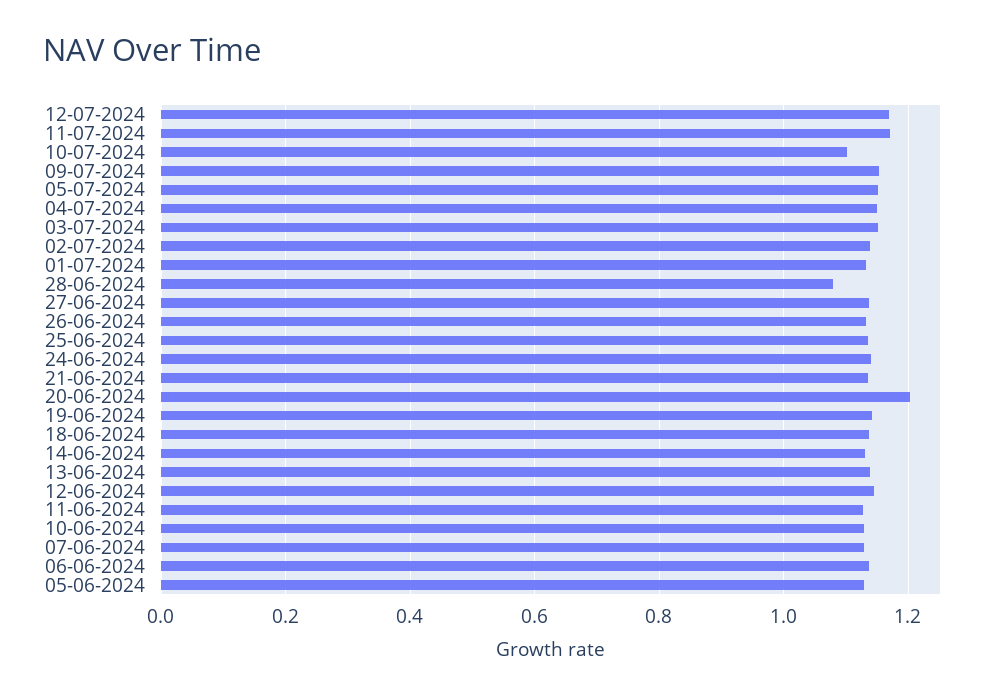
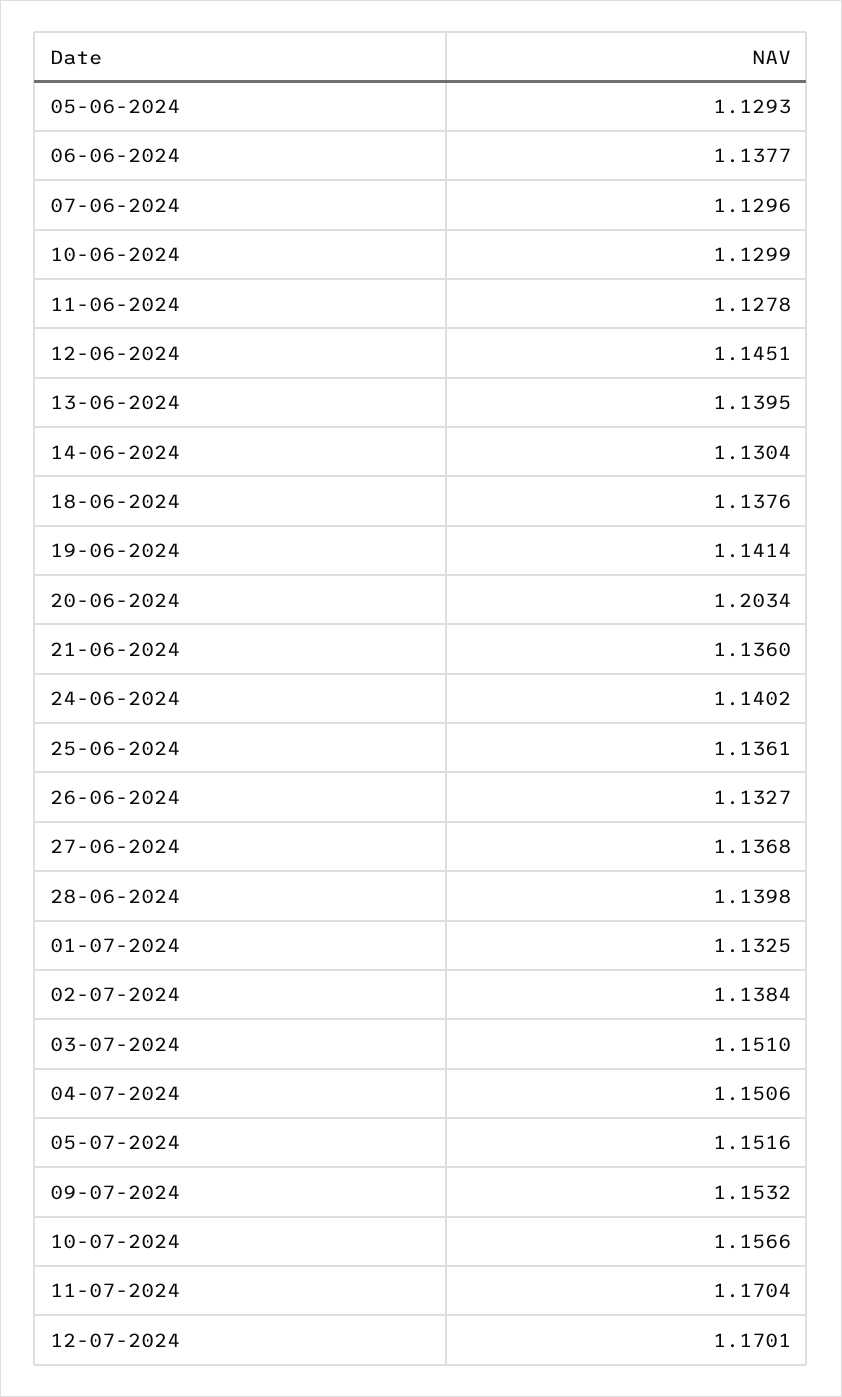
  {
    "12-07-2024": 1.1701,
    "11-07-2024": 1.1704,
-   "10-07-2024": 1.1,
+   "10-07-2024": 1.1566,
    "09-07-2024": 1.1532,
    "05-07-2024": 1.1516,
    "04-07-2024": 1.1506,
    "03-07-2024": 1.151,
    "02-07-2024": 1.1384,
    "01-07-2024": 1.1325,
-   "28-06-2024": 1.08,
+   "28-06-2024": 1.1398,
    "27-06-2024": 1.1368,
    "26-06-2024": 1.1327,
    "25-06-2024": 1.1361,
    "24-06-2024": 1.1402,
    "21-06-2024": 1.136,
    "20-06-2024": 1.2034,
    "19-06-2024": 1.1414,
    "18-06-2024": 1.1376,
    "14-06-2024": 1.1304,
    "13-06-2024": 1.1395,
    "12-06-2024": 1.1451,
    "11-06-2024": 1.1278,
    "10-06-2024": 1.1299,
    "07-06-2024": 1.1296,
    "06-06-2024": 1.1377,
    "05-06-2024": 1.1293
  }

